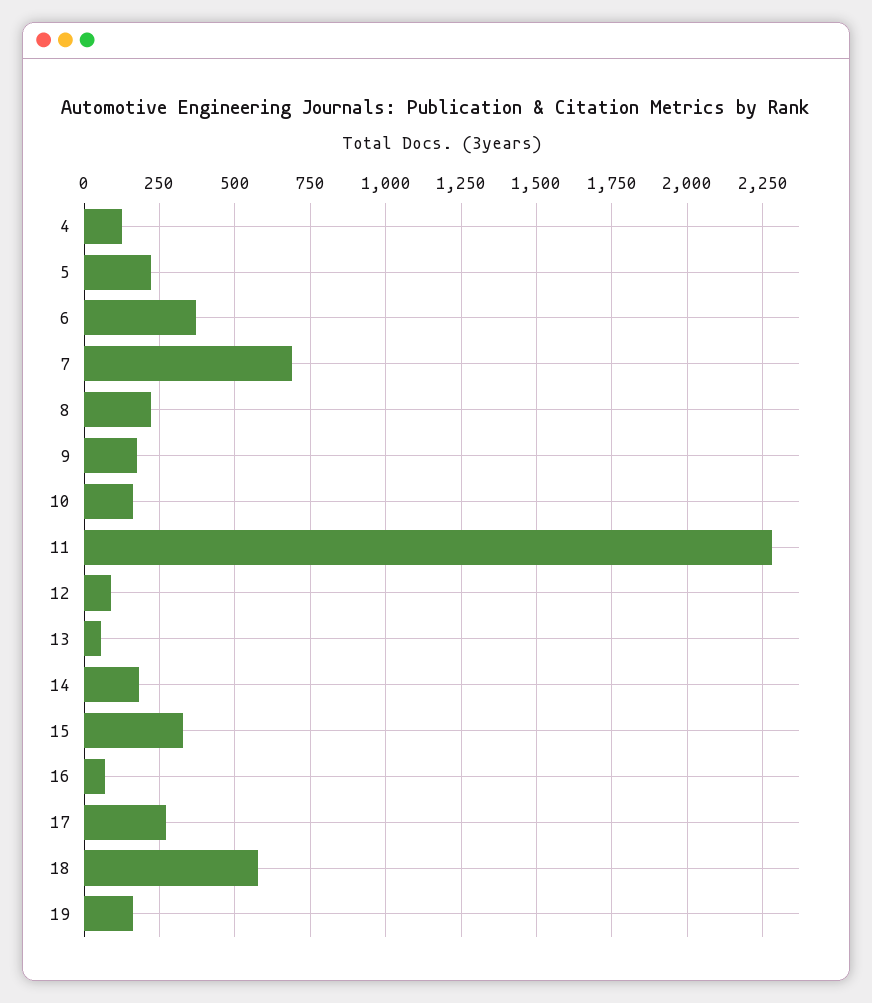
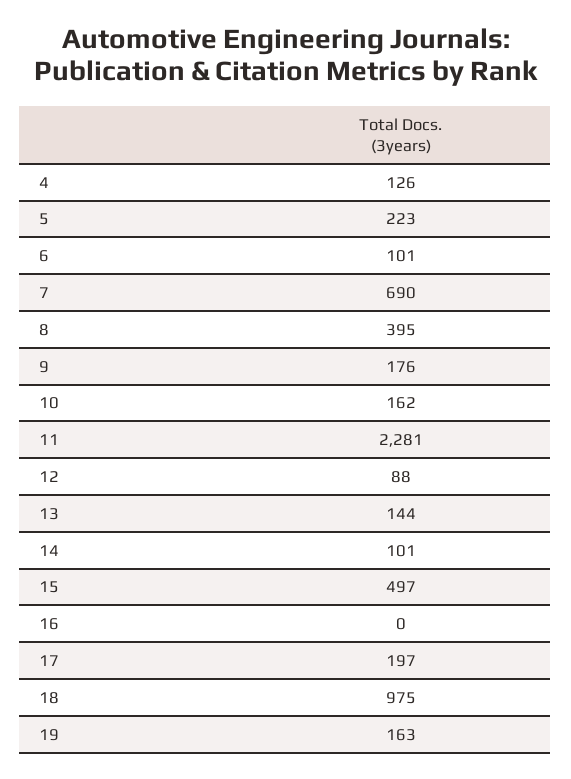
  {
    "4": 126,
    "5": 223,
-   "6": 375,
+   "6": 101,
    "7": 690,
-   "8": 225,
+   "8": 395,
    "9": 176,
    "10": 162,
    "11": 2281,
    "12": 88,
-   "13": 50,
+   "13": 144,
-   "14": 175,
+   "14": 101,
-   "15": 325,
+   "15": 497,
-   "16": 75,
+   "16": 0,
-   "17": 275,
+   "17": 197,
-   "18": 575,
+   "18": 975,
    "19": 163
  }

